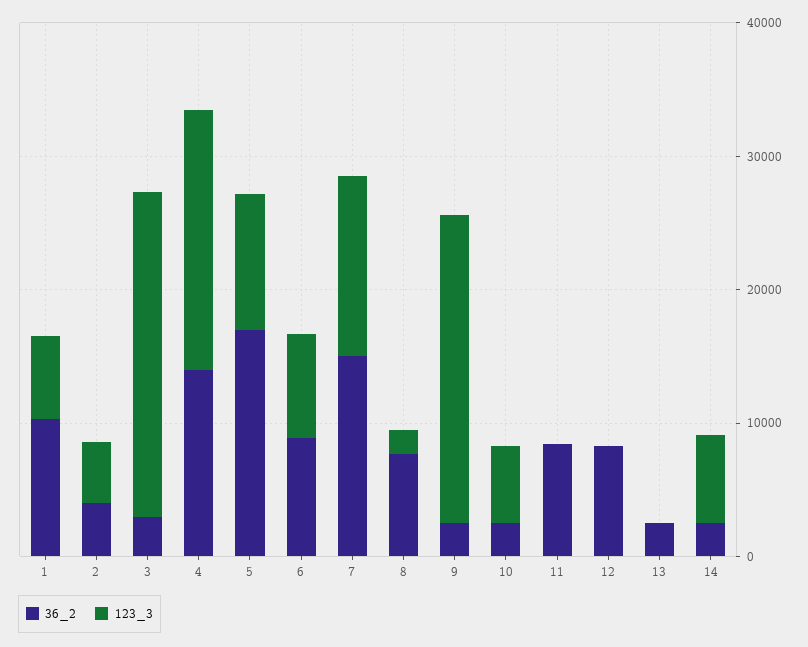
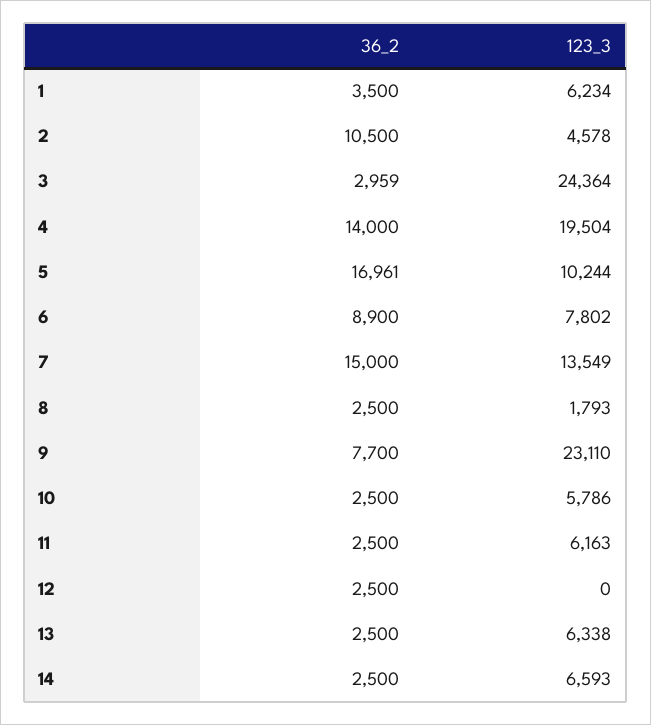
  {
    "36_2": {
-     "1": 10000,
+     "1": 3500,
-     "2": 4000,
+     "2": 10500,
      "3": 2959,
      "4": 14000,
      "5": 16961,
      "6": 8900,
      "7": 15000,
-     "8": 8000,
+     "8": 2500,
-     "9": 2000,
+     "9": 7700,
      "10": 2500,
-     "11": 8000,
+     "11": 2500,
-     "12": 8000,
+     "12": 2500,
      "13": 2500,
      "14": 2500
    },
    "123_3": {
      "1": 6234,
      "2": 4578,
      "3": 24364,
      "4": 19504,
      "5": 10244,
      "6": 7802,
      "7": 13549,
      "8": 1793,
      "9": 23110,
      "10": 5786,
-     "11": 0,
+     "11": 6163,
      "12": 0,
-     "13": 0,
+     "13": 6338,
      "14": 6593
    }
  }

